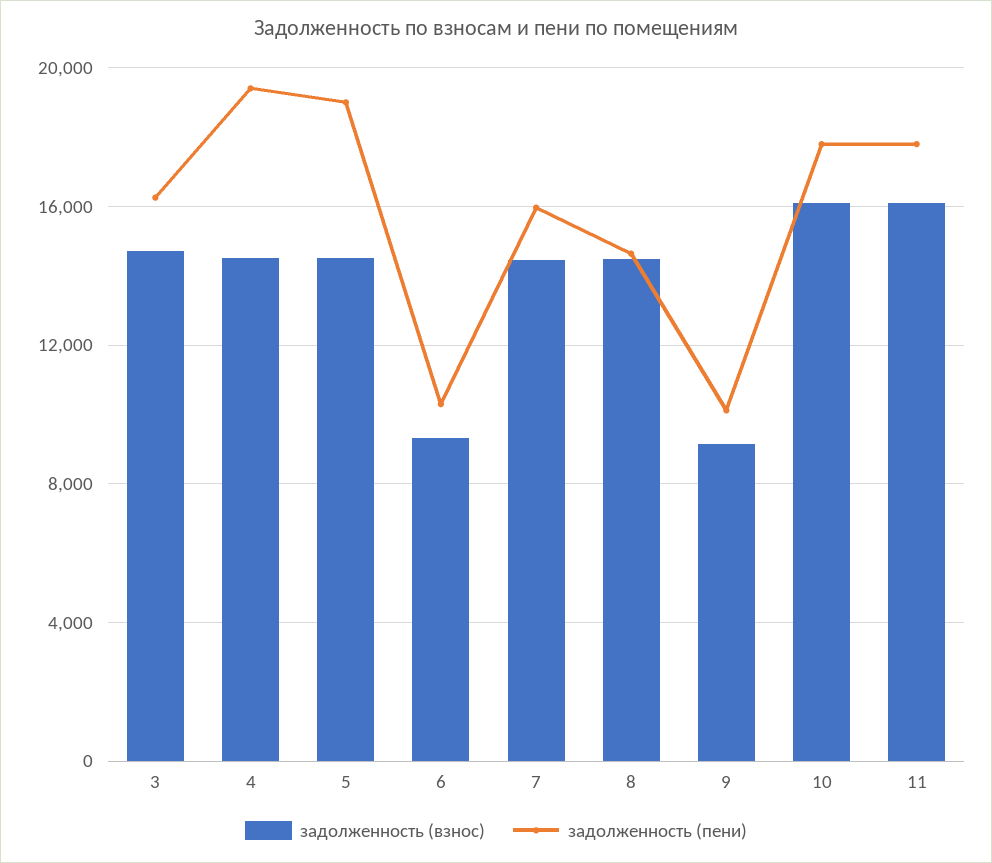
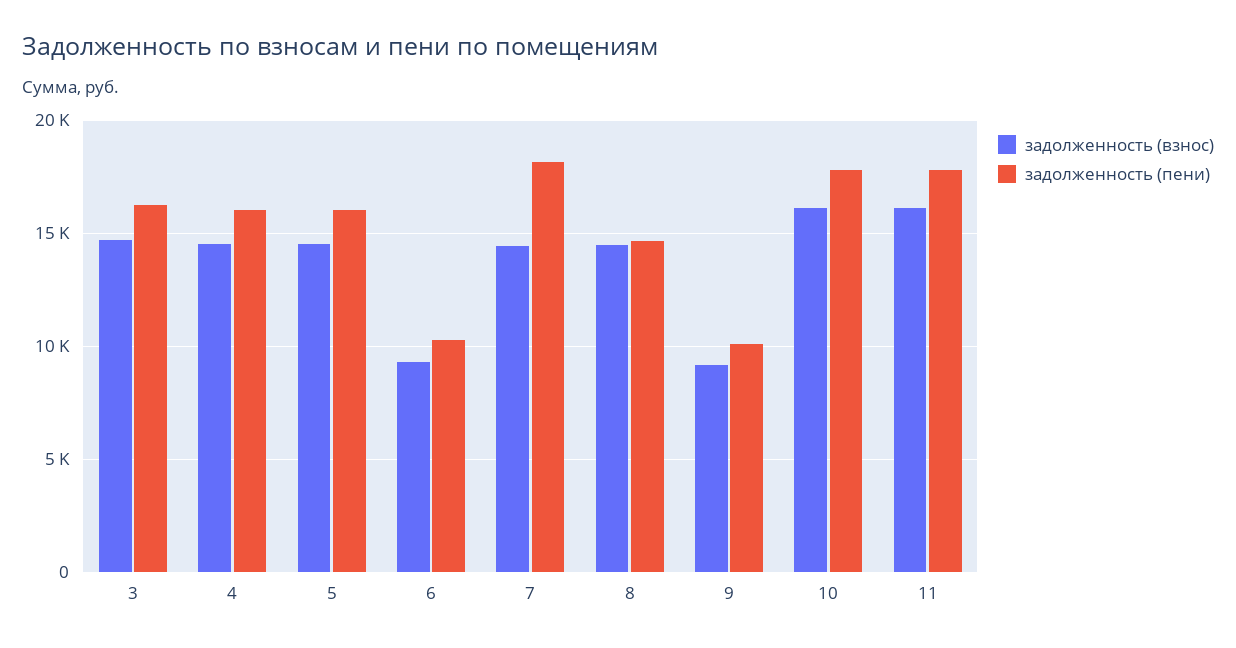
  {
    "задолженность (взнос)": {
      "3": 14500,
      "4": 14500,
      "5": 14500,
      "6": 9500,
      "7": 14500,
      "8": 14500,
      "9": 9000,
      "10": 16000,
      "11": 16000
    },
    "задолженность (пени)": {
      "3": 16500,
-     "4": 19500,
+     "4": 16000,
-     "5": 19000,
+     "5": 16000,
      "6": 10500,
-     "7": 16000,
+     "7": 18000,
      "8": 14500,
      "9": 10000,
      "10": 18000,
      "11": 18000
    }
  }

